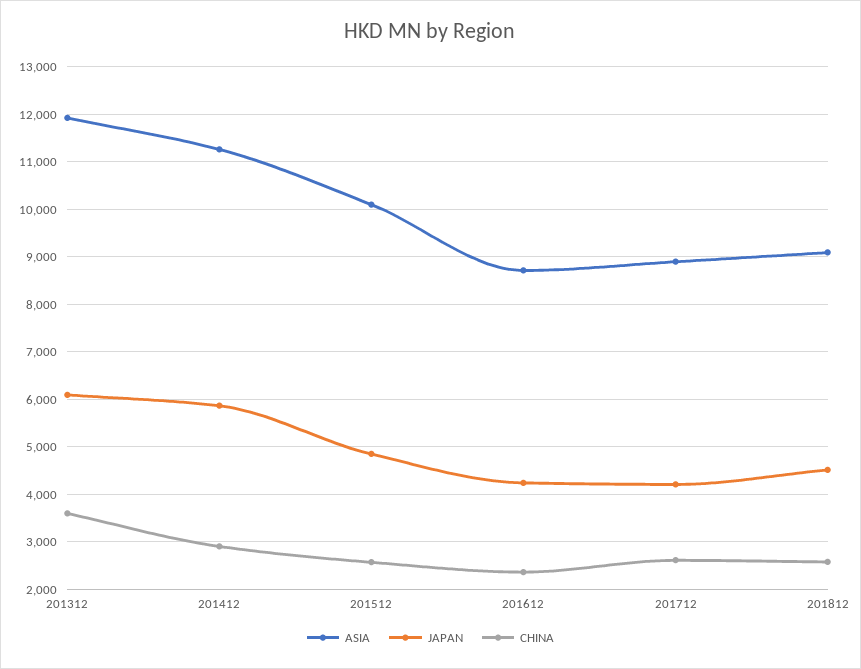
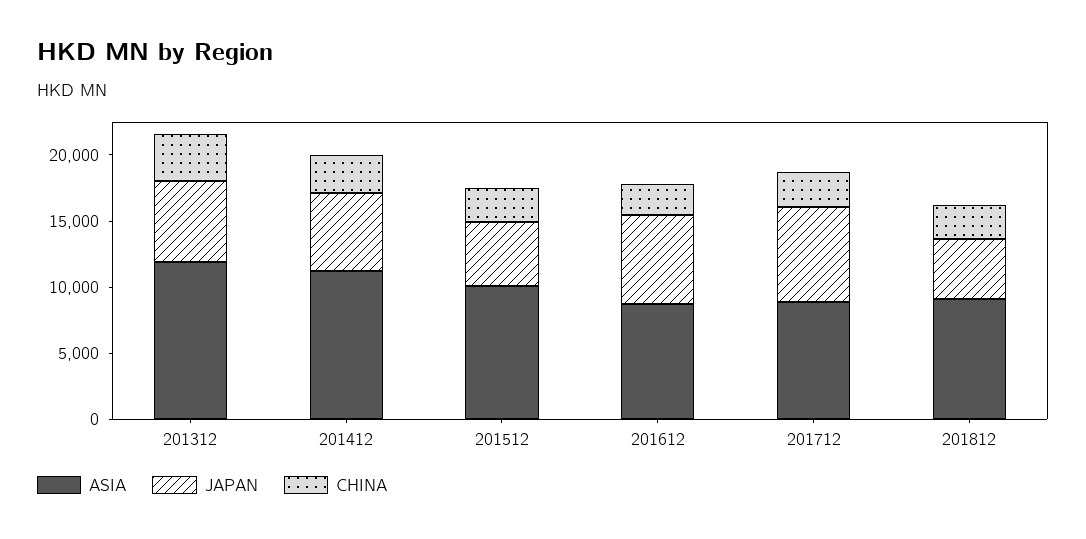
  {
    "ASIA": {
      "201312": 12000,
      "201412": 11200,
      "201512": 10200,
      "201612": 8800,
      "201712": 8800,
      "201812": 9000
    },
    "JAPAN": {
      "201312": 6000,
      "201412": 5800,
      "201512": 4800,
-     "201612": 4200,
+     "201612": 7000,
-     "201712": 4200,
+     "201712": 7000,
      "201812": 4600
    },
    "CHINA": {
      "201312": 3600,
      "201412": 3000,
      "201512": 2600,
      "201612": 2400,
      "201712": 2600,
      "201812": 2600
    }
  }

